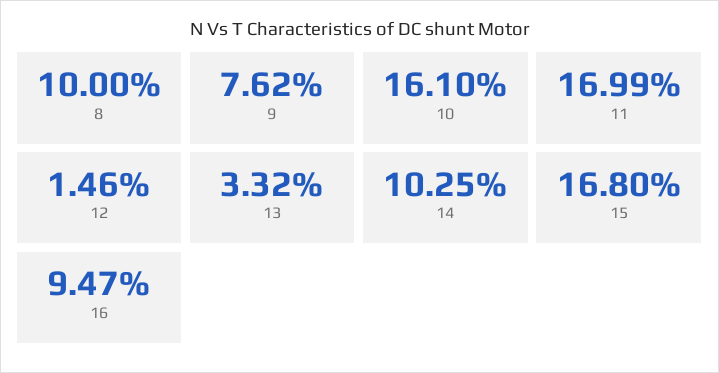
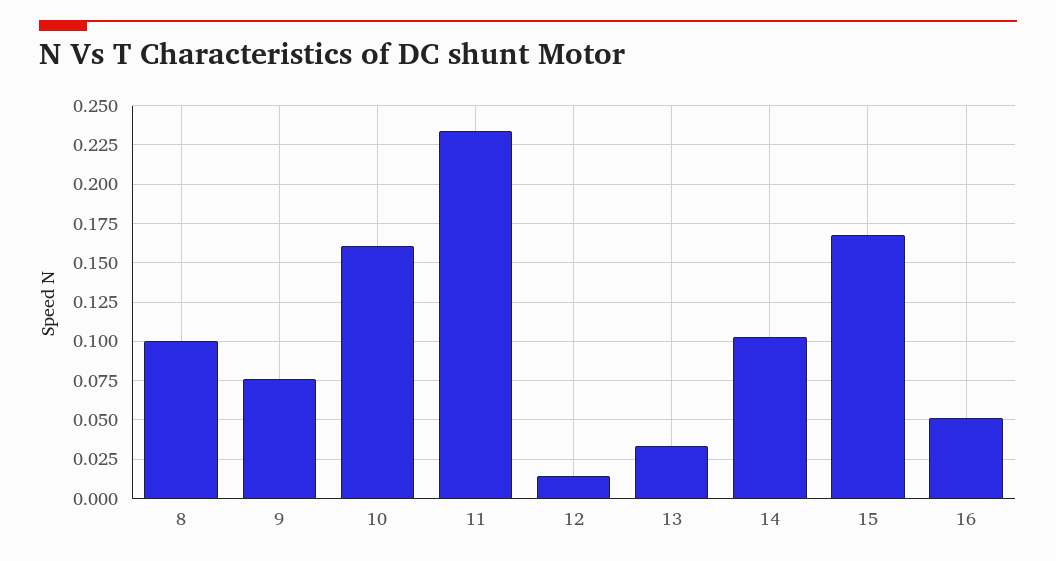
  {
    "8": 0.1,
    "9": 0.0762,
    "10": 0.161,
-   "11": 0.1699,
+   "11": 0.235,
    "12": 0.0146,
    "13": 0.0332,
    "14": 0.1025,
    "15": 0.168,
-   "16": 0.0947
+   "16": 0.05
  }

